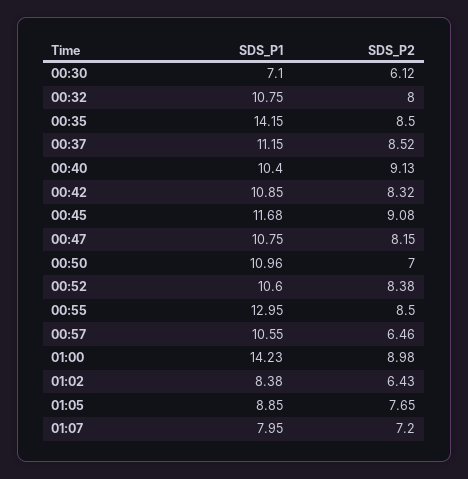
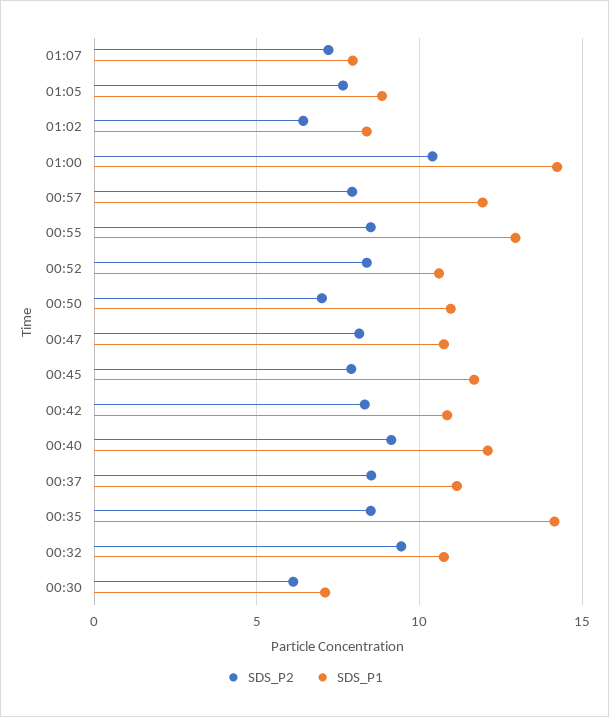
  {
    "SDS_P1": {
      "00:30": 7.1,
      "00:32": 10.75,
      "00:35": 14.15,
      "00:37": 11.15,
-     "00:40": 10.4,
+     "00:40": 12,
      "00:42": 10.85,
      "00:45": 11.68,
      "00:47": 10.75,
      "00:50": 10.96,
      "00:52": 10.6,
      "00:55": 12.95,
-     "00:57": 10.55,
+     "00:57": 12,
      "01:00": 14.23,
      "01:02": 8.38,
      "01:05": 8.85,
      "01:07": 7.95
    },
    "SDS_P2": {
      "00:30": 6.12,
-     "00:32": 8,
+     "00:32": 9.5,
      "00:35": 8.5,
      "00:37": 8.52,
      "00:40": 9.13,
      "00:42": 8.32,
-     "00:45": 9.08,
+     "00:45": 8,
      "00:47": 8.15,
      "00:50": 7,
      "00:52": 8.38,
      "00:55": 8.5,
-     "00:57": 6.46,
+     "00:57": 8,
-     "01:00": 8.98,
+     "01:00": 10.5,
      "01:02": 6.43,
      "01:05": 7.65,
      "01:07": 7.2
    }
  }

